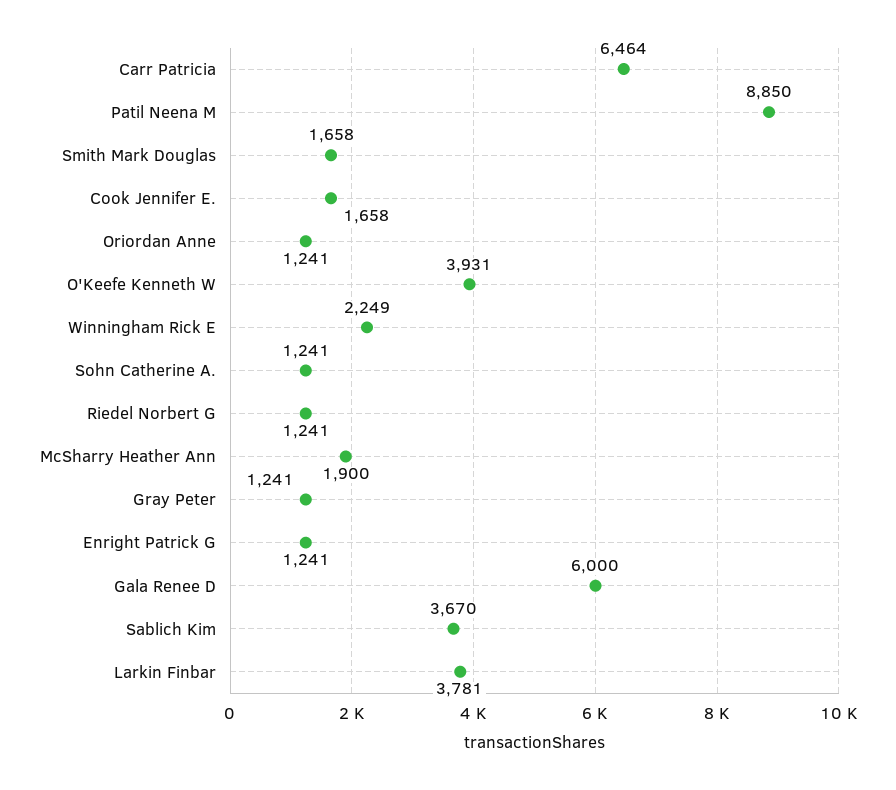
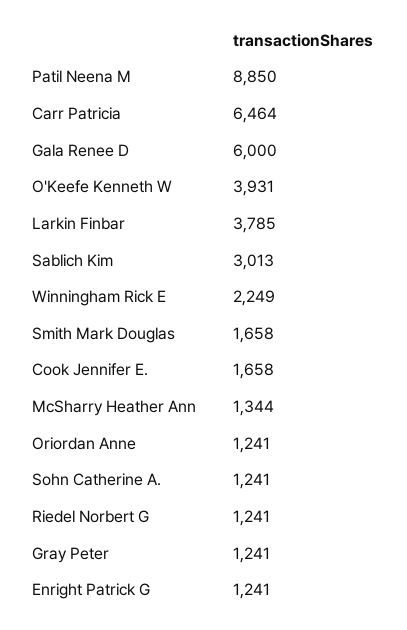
  {
    "Carr Patricia": 6464,
    "Patil Neena M": 8850,
    "Smith Mark Douglas": 1658,
    "Cook Jennifer E.": 1658,
    "Oriordan Anne": 1241,
    "O'Keefe Kenneth W": 3931,
    "Winningham Rick E": 2249,
    "Sohn Catherine A.": 1241,
    "Riedel Norbert G": 1241,
-   "McSharry Heather Ann": 1900,
+   "McSharry Heather Ann": 1344,
    "Gray Peter": 1241,
    "Enright Patrick G": 1241,
    "Gala Renee D": 6000,
-   "Sablich Kim": 3670,
+   "Sablich Kim": 3013,
-   "Larkin Finbar": 3781
+   "Larkin Finbar": 3785
  }

